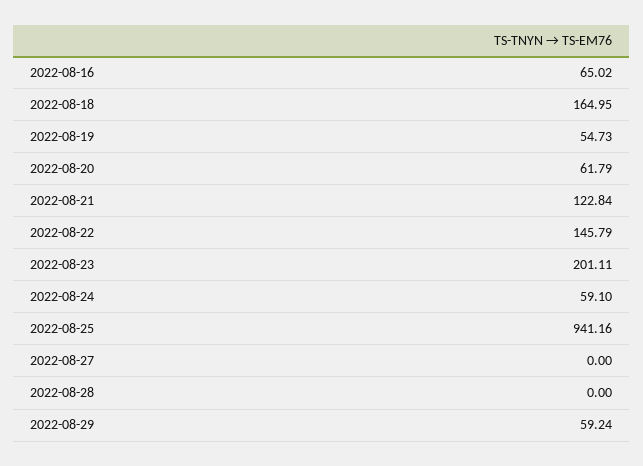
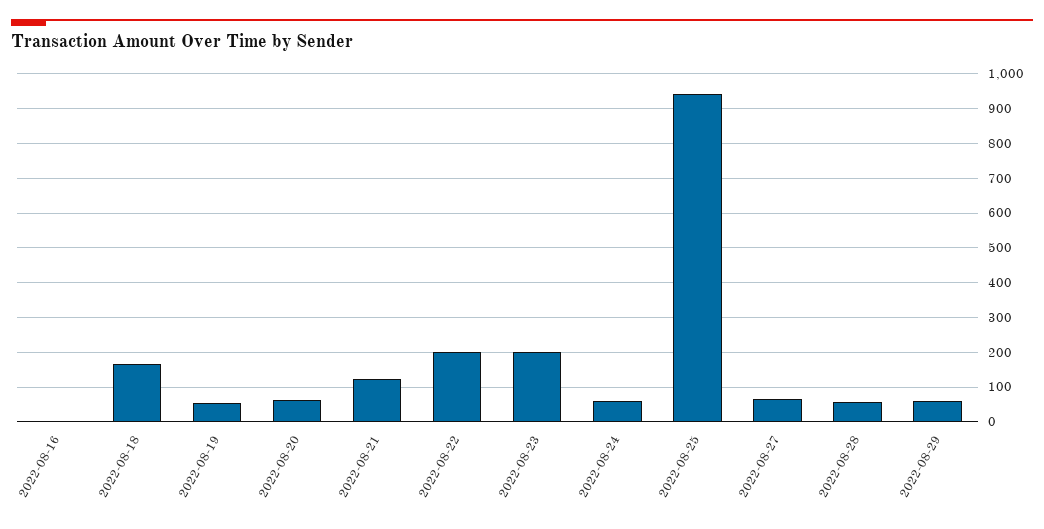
  {
-   "2022-08-16": 65.02,
+   "2022-08-16": 0,
    "2022-08-18": 164.95,
    "2022-08-19": 54.73,
    "2022-08-20": 61.79,
    "2022-08-21": 122.84,
-   "2022-08-22": 145.79,
+   "2022-08-22": 200,
    "2022-08-23": 201.11,
    "2022-08-24": 59.1,
    "2022-08-25": 941.16,
-   "2022-08-27": 0,
+   "2022-08-27": 60,
-   "2022-08-28": 0,
+   "2022-08-28": 60,
    "2022-08-29": 59.24
  }

